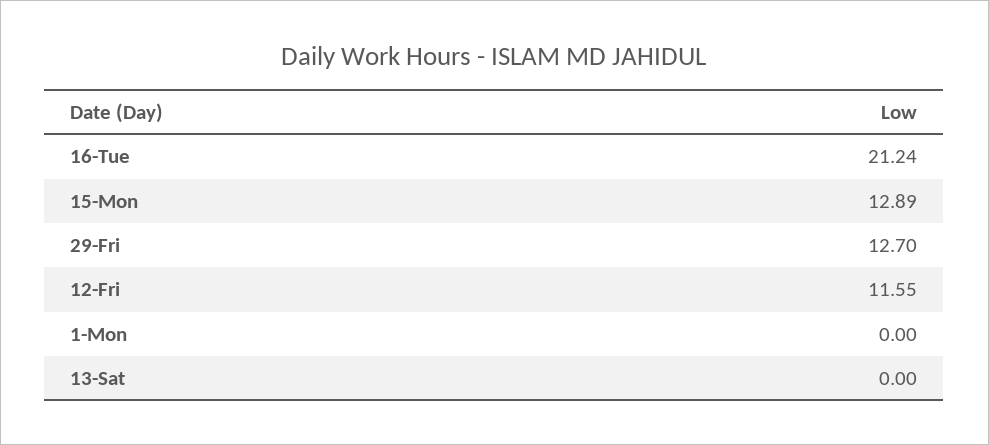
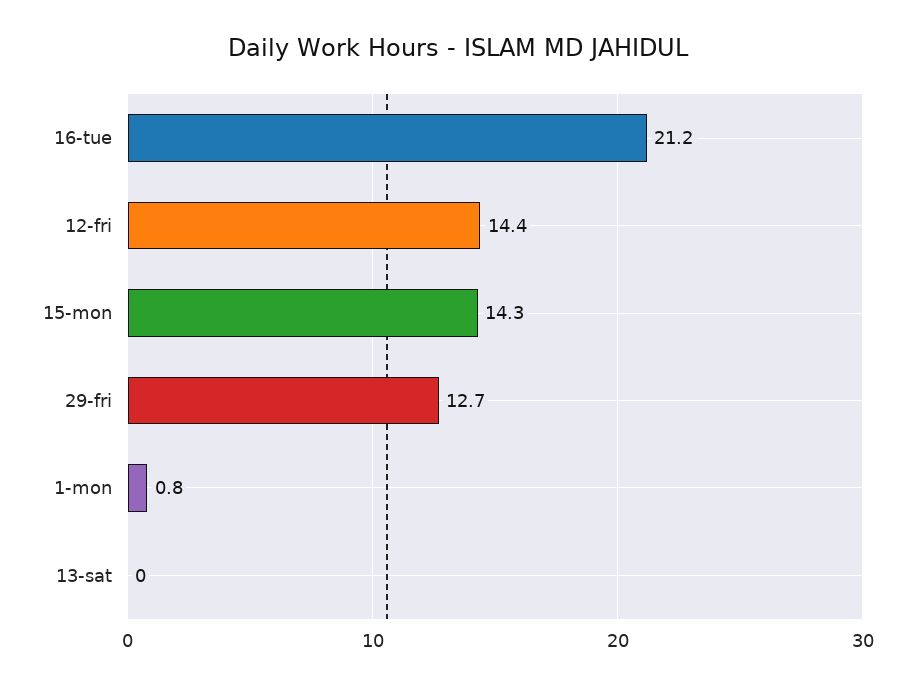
  {
    "16-Tue": 21.24,
-   "15-Mon": 12.89,
+   "15-Mon": 14.3,
    "29-Fri": 12.7,
-   "12-Fri": 11.55,
+   "12-Fri": 14.4,
-   "1-Mon": 0,
+   "1-Mon": 0.8,
    "13-Sat": 0
  }

